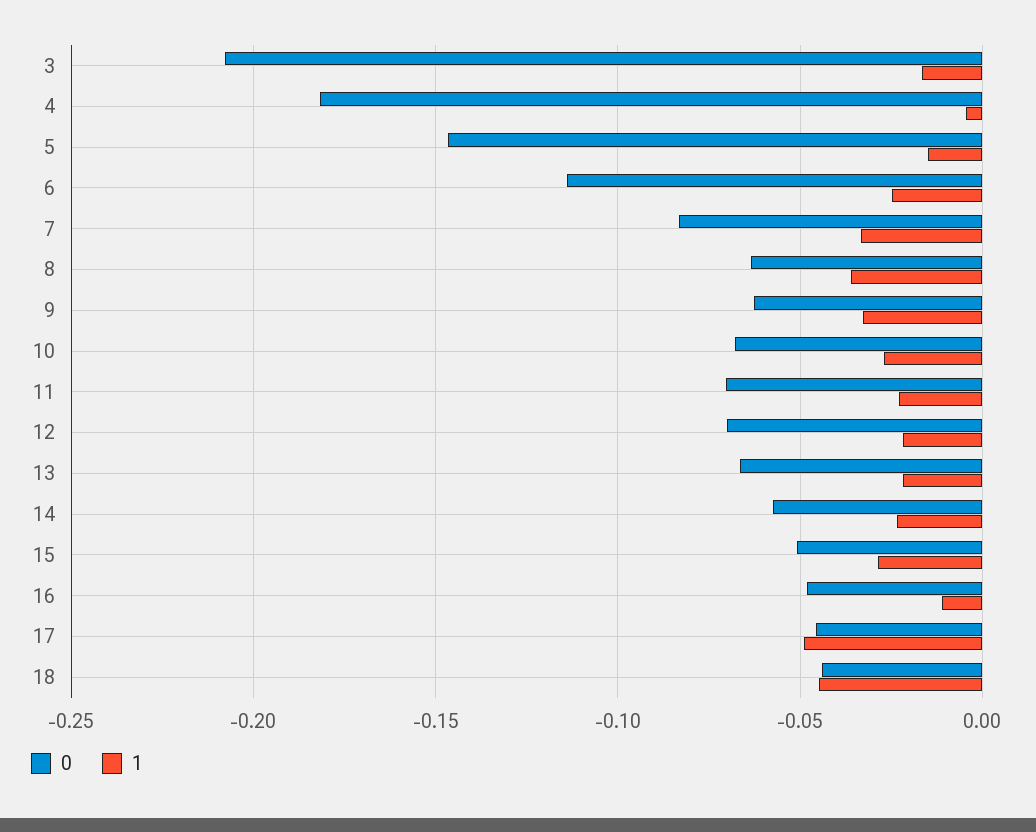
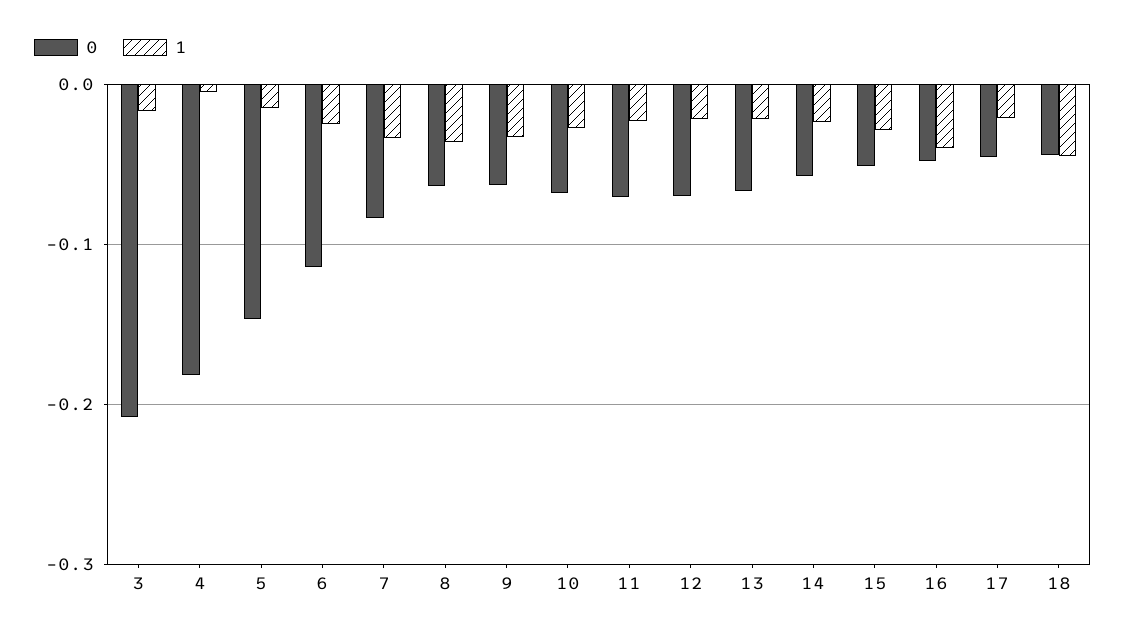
  {
    "0": {
      "3": -0.21,
      "4": -0.18,
      "5": -0.145,
      "6": -0.115,
      "7": -0.085,
      "8": -0.065,
      "9": -0.065,
      "10": -0.07,
      "11": -0.07,
      "12": -0.07,
      "13": -0.065,
      "14": -0.055,
      "15": -0.05,
      "16": -0.05,
      "17": -0.045,
      "18": -0.045
    },
    "1": {
      "3": -0.015,
      "4": -0.005,
      "5": -0.015,
      "6": -0.025,
      "7": -0.035,
      "8": -0.035,
      "9": -0.035,
      "10": -0.025,
      "11": -0.025,
      "12": -0.02,
      "13": -0.02,
      "14": -0.025,
      "15": -0.03,
-     "16": -0.01,
+     "16": -0.04,
-     "17": -0.05,
+     "17": -0.02,
      "18": -0.045
    }
  }

